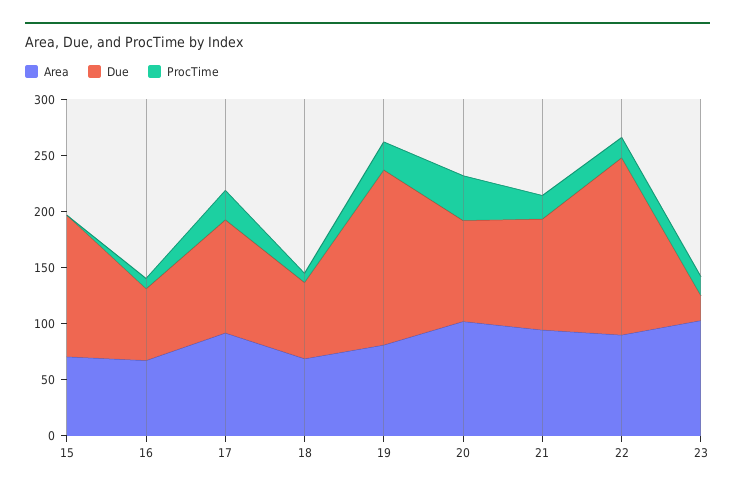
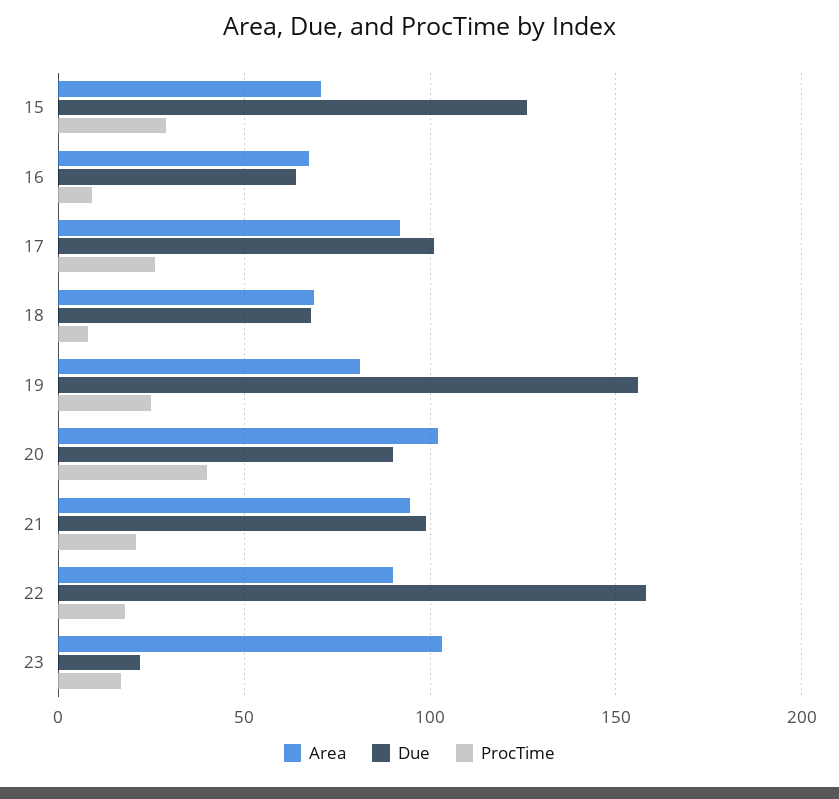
  {
    "Area": {
      "15": 70,
      "16": 65,
      "17": 90,
      "18": 70,
      "19": 80,
      "20": 100,
      "21": 95,
      "22": 90,
      "23": 105
    },
    "Due": {
      "15": 125,
      "16": 65,
      "17": 100,
      "18": 70,
      "19": 155,
      "20": 90,
      "21": 100,
      "22": 160,
      "23": 20
    },
    "ProcTime": {
-     "15": 0,
+     "15": 30,
      "16": 10,
      "17": 25,
      "18": 10,
      "19": 25,
      "20": 40,
      "21": 20,
      "22": 20,
      "23": 15
    }
  }

